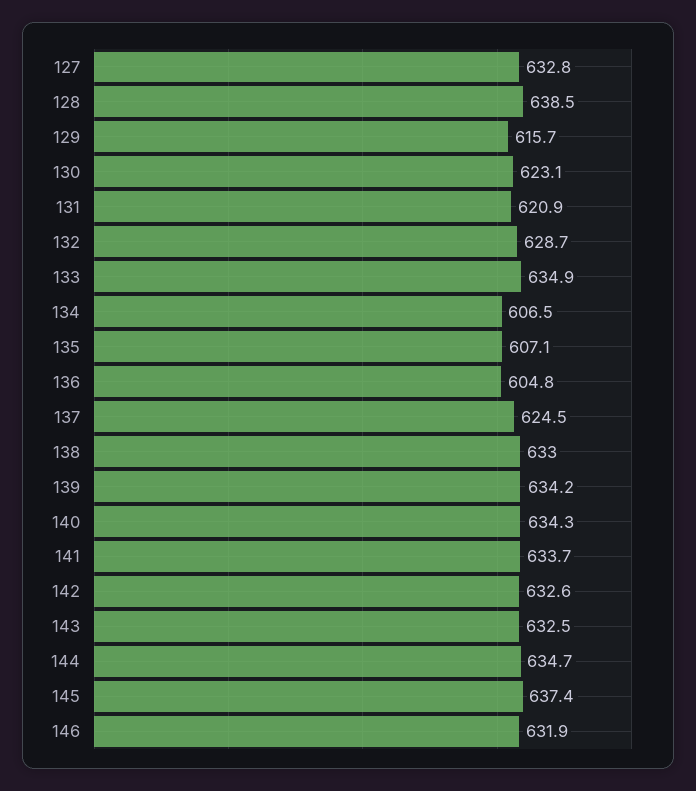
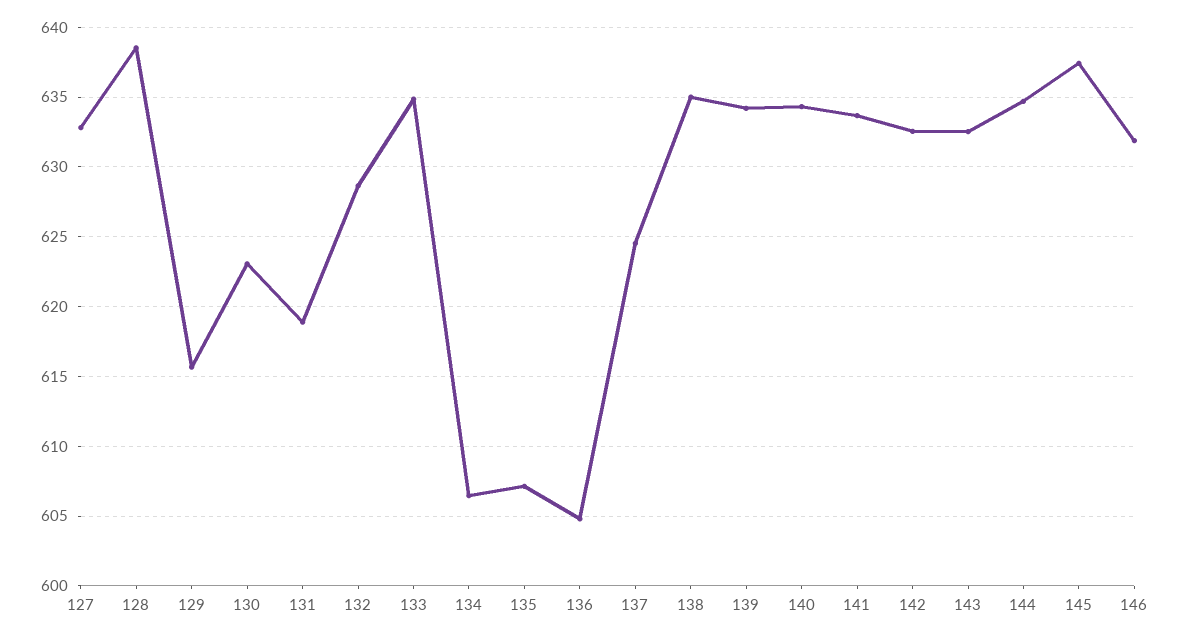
  {
    "127": 632.8,
    "128": 638.5,
    "129": 615.7,
    "130": 623.1,
-   "131": 620.9,
+   "131": 619,
    "132": 628.7,
    "133": 634.9,
    "134": 606.5,
    "135": 607.1,
    "136": 604.8,
    "137": 624.5,
-   "138": 633,
+   "138": 635,
    "139": 634.2,
    "140": 634.3,
    "141": 633.7,
    "142": 632.6,
    "143": 632.5,
    "144": 634.7,
    "145": 637.4,
    "146": 631.9
  }

